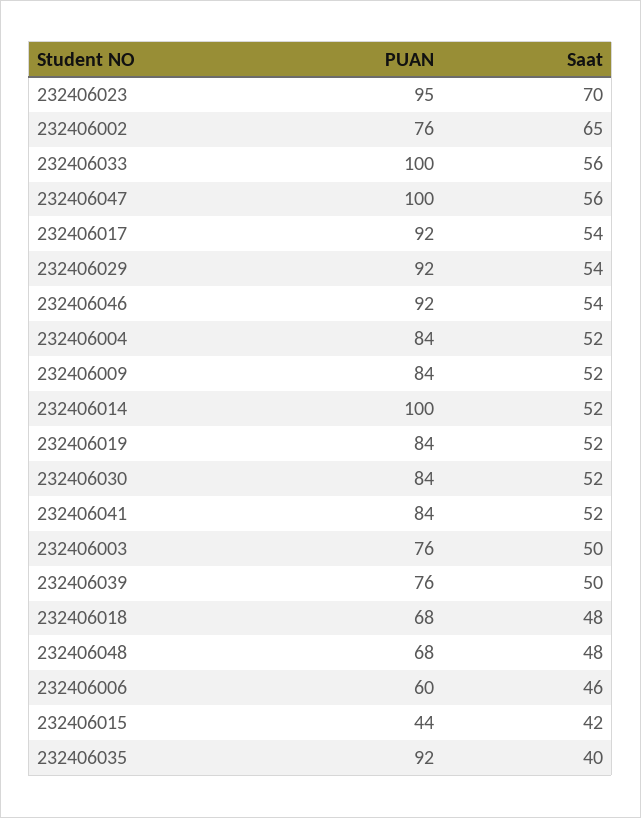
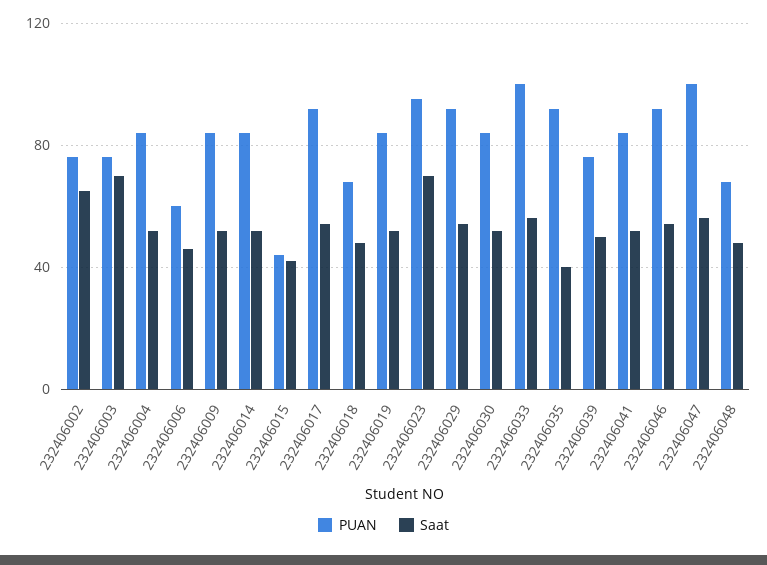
  {
    "PUAN": {
      "232406023": 95,
      "232406002": 76,
      "232406033": 100,
      "232406047": 100,
      "232406017": 92,
      "232406029": 92,
      "232406046": 92,
      "232406004": 84,
      "232406009": 84,
-     "232406014": 100,
+     "232406014": 85,
      "232406019": 84,
      "232406030": 84,
      "232406041": 84,
      "232406003": 76,
      "232406039": 76,
      "232406018": 68,
      "232406048": 68,
      "232406006": 60,
      "232406015": 44,
      "232406035": 92
    },
    "Saat": {
      "232406023": 70,
      "232406002": 65,
      "232406033": 56,
      "232406047": 56,
      "232406017": 54,
      "232406029": 54,
      "232406046": 54,
      "232406004": 52,
      "232406009": 52,
      "232406014": 52,
      "232406019": 52,
      "232406030": 52,
      "232406041": 52,
-     "232406003": 50,
+     "232406003": 70,
      "232406039": 50,
      "232406018": 48,
      "232406048": 48,
      "232406006": 46,
      "232406015": 42,
      "232406035": 40
    }
  }

